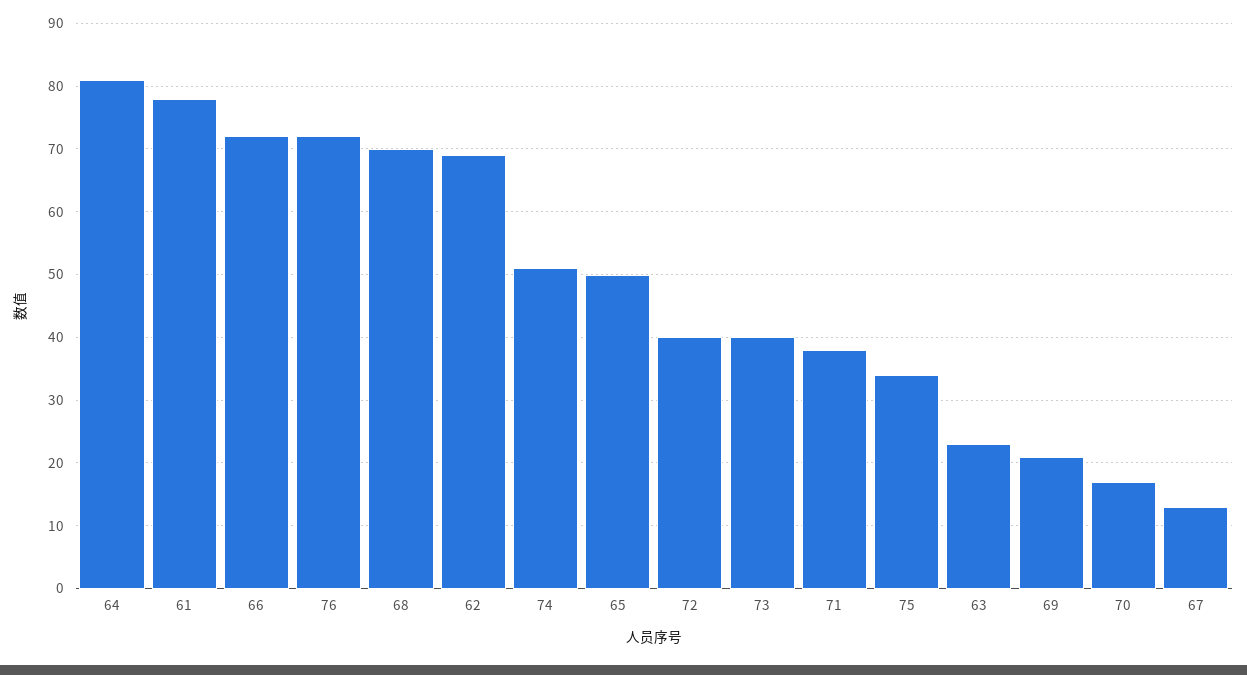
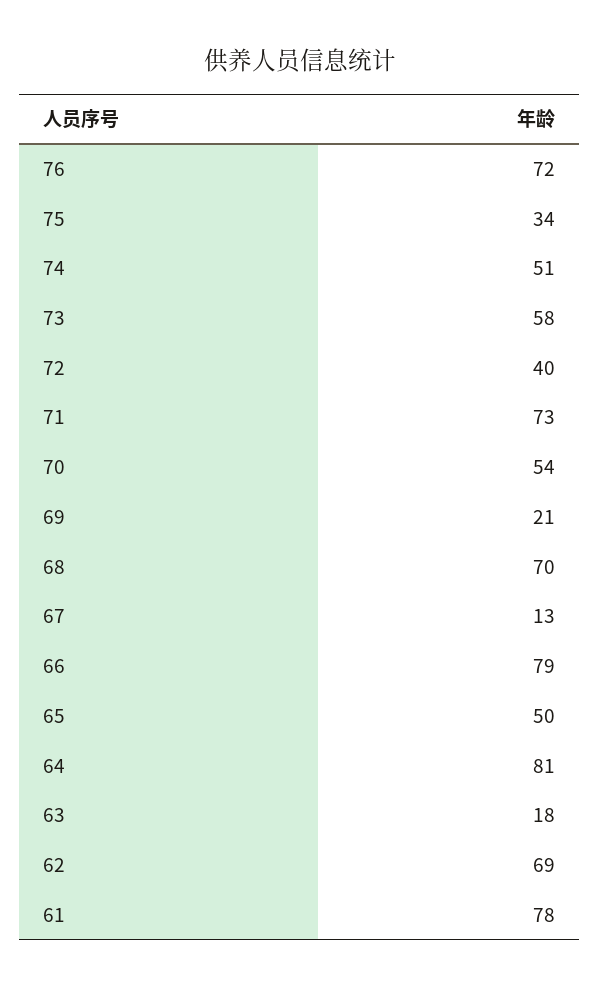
  {
    "64": 81,
    "61": 78,
-   "66": 72,
+   "66": 79,
    "76": 72,
    "68": 70,
    "62": 69,
    "74": 51,
    "65": 50,
    "72": 40,
-   "73": 40,
+   "73": 58,
-   "71": 38,
+   "71": 73,
    "75": 34,
-   "63": 23,
+   "63": 18,
    "69": 21,
-   "70": 17,
+   "70": 54,
    "67": 13
  }

